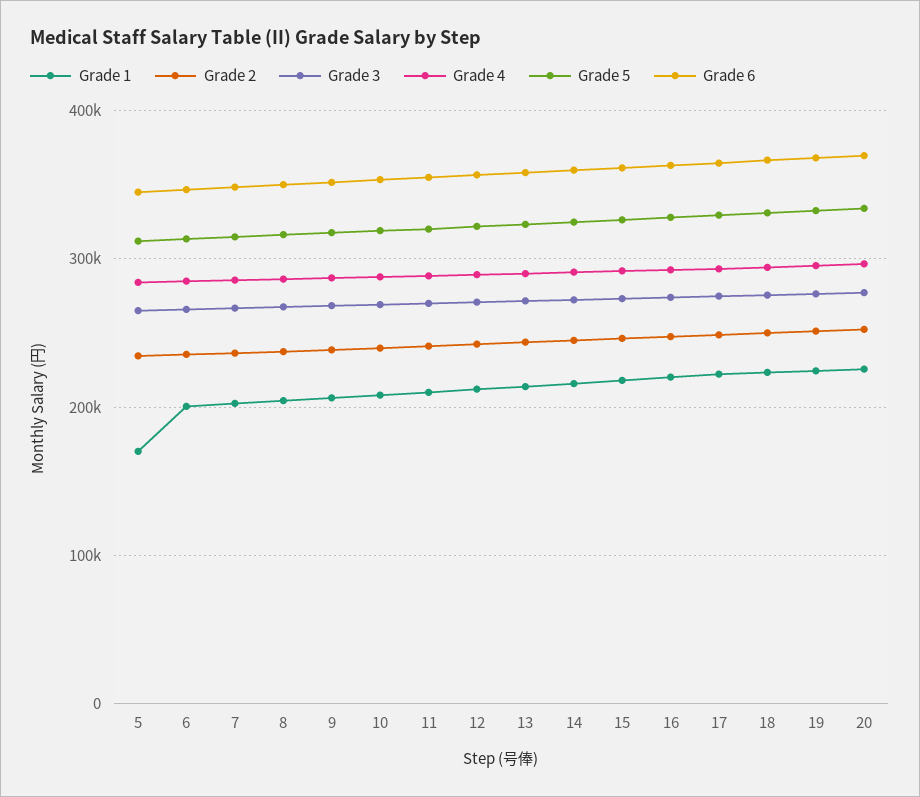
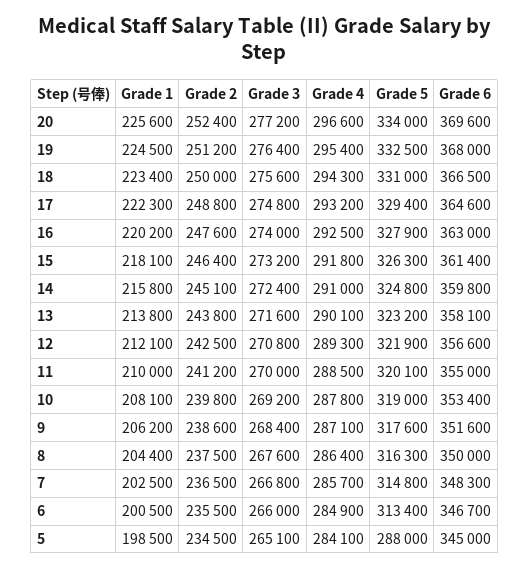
  {
    "Grade 1": {
-     "5": 170000,
+     "5": 198500,
      "6": 200500,
      "7": 202500,
      "8": 204400,
      "9": 206200,
      "10": 208100,
      "11": 210000,
      "12": 212100,
      "13": 213800,
      "14": 215800,
      "15": 218100,
      "16": 220200,
      "17": 222300,
      "18": 223400,
      "19": 224500,
      "20": 225600
    },
    "Grade 2": {
      "5": 234500,
      "6": 235500,
      "7": 236500,
      "8": 237500,
      "9": 238600,
      "10": 239800,
      "11": 241200,
      "12": 242500,
      "13": 243800,
      "14": 245100,
      "15": 246400,
      "16": 247600,
      "17": 248800,
      "18": 250000,
      "19": 251200,
      "20": 252400
    },
    "Grade 3": {
      "5": 265100,
      "6": 266000,
      "7": 266800,
      "8": 267600,
      "9": 268400,
      "10": 269200,
      "11": 270000,
      "12": 270800,
      "13": 271600,
      "14": 272400,
      "15": 273200,
      "16": 274000,
      "17": 274800,
      "18": 275600,
      "19": 276400,
      "20": 277200
    },
    "Grade 4": {
      "5": 284100,
      "6": 284900,
      "7": 285700,
      "8": 286400,
      "9": 287100,
      "10": 287800,
      "11": 288500,
      "12": 289300,
      "13": 290100,
      "14": 291000,
      "15": 291800,
      "16": 292500,
      "17": 293200,
      "18": 294300,
      "19": 295400,
      "20": 296600
    },
    "Grade 5": {
-     "5": 310000,
+     "5": 288000,
      "6": 313400,
      "7": 314800,
      "8": 316300,
      "9": 317600,
      "10": 319000,
      "11": 320100,
      "12": 321900,
      "13": 323200,
      "14": 324800,
      "15": 326300,
      "16": 327900,
      "17": 329400,
      "18": 331000,
      "19": 332500,
      "20": 334000
    },
    "Grade 6": {
      "5": 345000,
      "6": 346700,
      "7": 348300,
      "8": 350000,
      "9": 351600,
      "10": 353400,
      "11": 355000,
      "12": 356600,
      "13": 358100,
      "14": 359800,
      "15": 361400,
      "16": 363000,
      "17": 364600,
      "18": 366500,
      "19": 368000,
      "20": 369600
    }
  }

